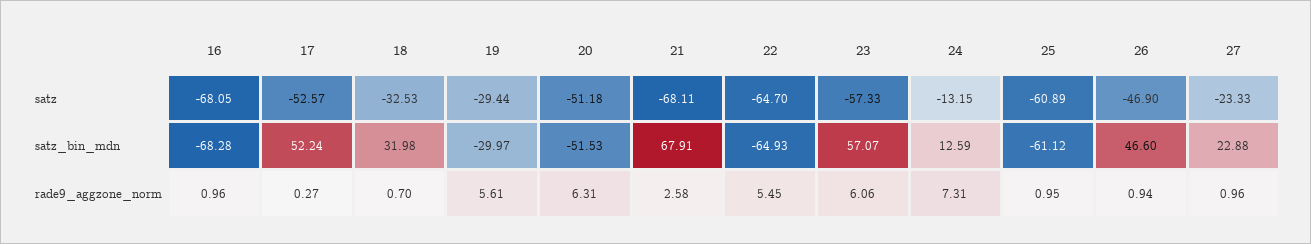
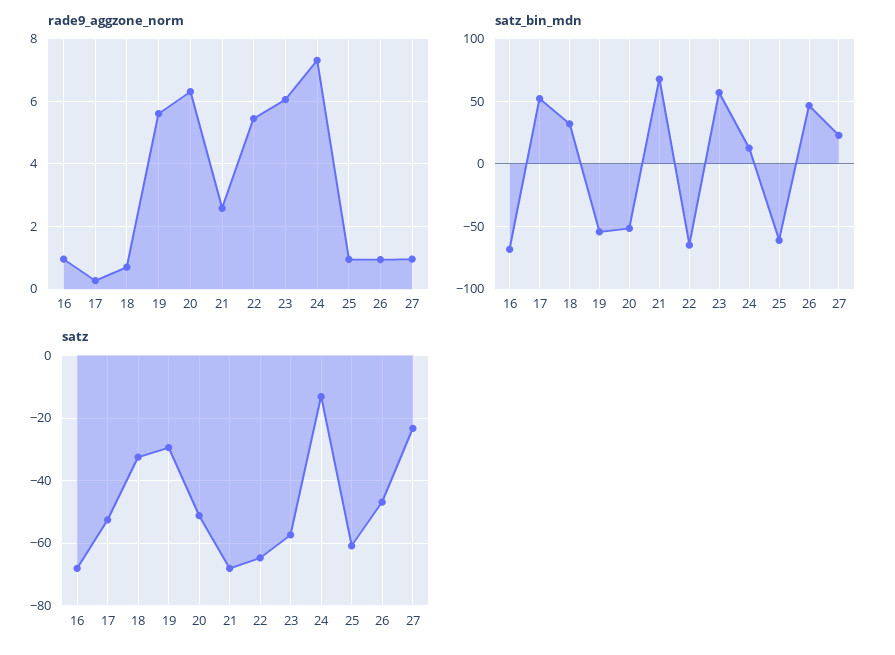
  {
    "satz": {
      "16": -68.05,
      "17": -52.57,
      "18": -32.53,
      "19": -29.44,
      "20": -51.18,
      "21": -68.11,
      "22": -64.7,
      "23": -57.33,
      "24": -13.15,
      "25": -60.89,
      "26": -46.9,
      "27": -23.33
    },
    "satz_bin_mdn": {
      "16": -68.28,
      "17": 52.24,
      "18": 31.98,
-     "19": -29.97,
+     "19": -55,
      "20": -51.53,
      "21": 67.91,
      "22": -64.93,
      "23": 57.07,
      "24": 12.59,
      "25": -61.12,
      "26": 46.6,
      "27": 22.88
    },
    "rade9_aggzone_norm": {
      "16": 0.96,
      "17": 0.27,
      "18": 0.7,
      "19": 5.61,
      "20": 6.31,
      "21": 2.58,
      "22": 5.45,
      "23": 6.06,
      "24": 7.31,
      "25": 0.95,
      "26": 0.94,
      "27": 0.96
    }
  }

